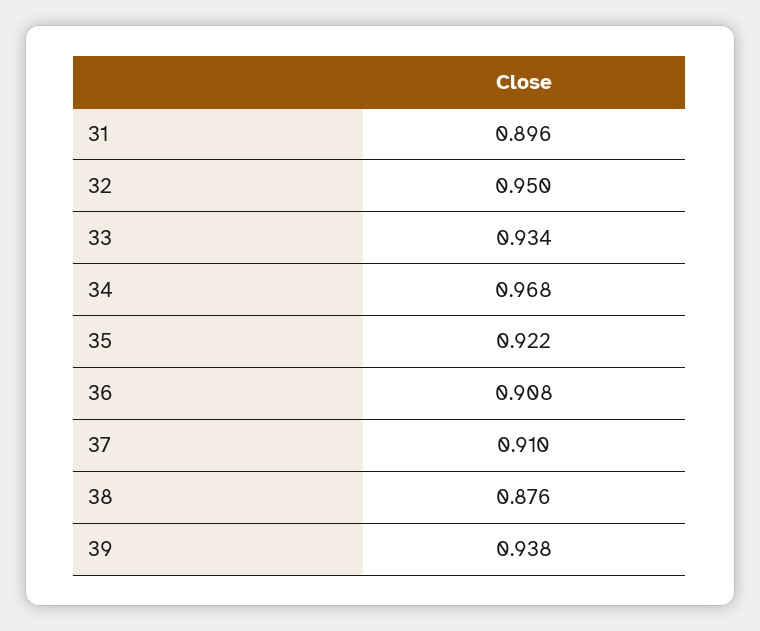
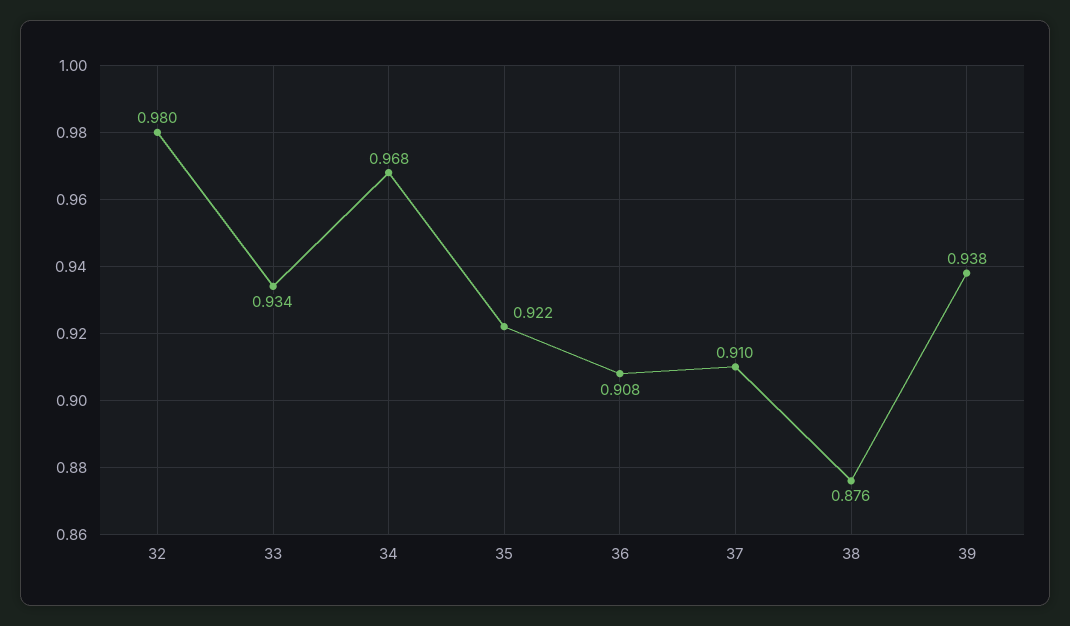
  {
-   "31": 0.896,
-   "32": 0.95,
+   "32": 0.98,
    "33": 0.934,
    "34": 0.968,
    "35": 0.922,
    "36": 0.908,
    "37": 0.91,
    "38": 0.876,
    "39": 0.938
  }

